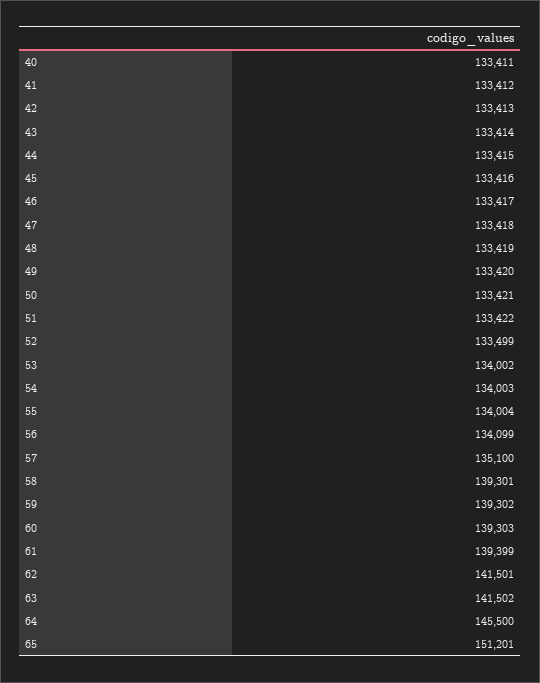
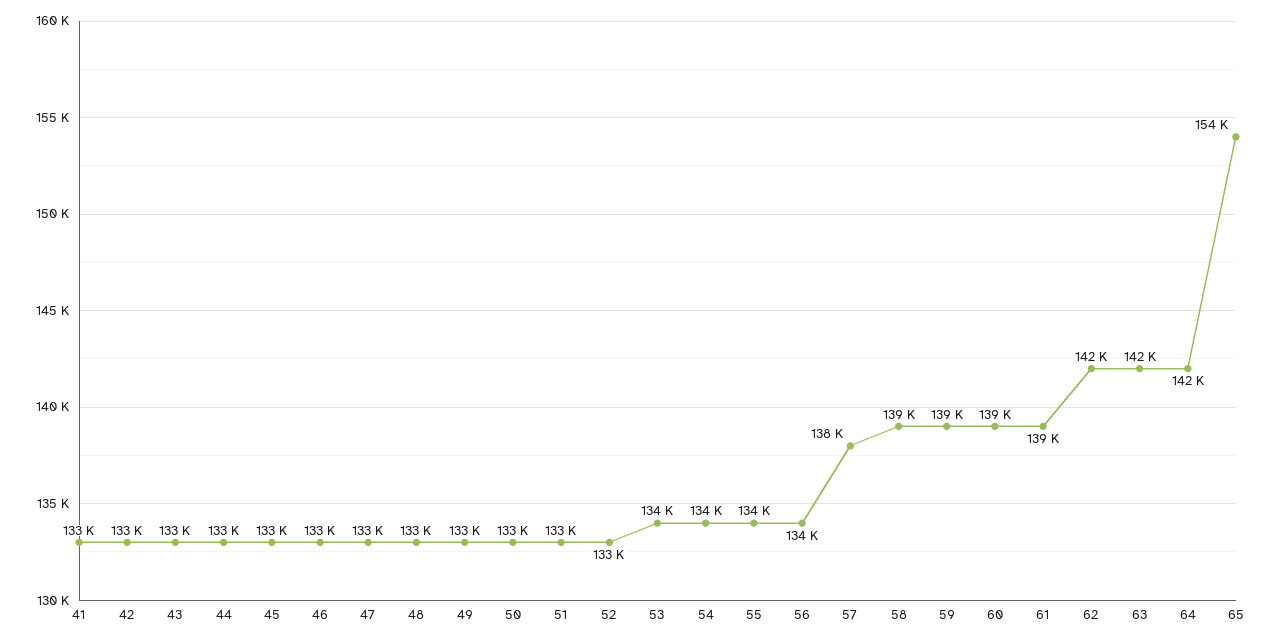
  {
-   "40": 133411,
    "41": 133412,
    "42": 133413,
    "43": 133414,
    "44": 133415,
    "45": 133416,
    "46": 133417,
    "47": 133418,
    "48": 133419,
    "49": 133420,
    "50": 133421,
    "51": 133422,
    "52": 133499,
    "53": 134002,
    "54": 134003,
    "55": 134004,
    "56": 134099,
-   "57": 135100,
+   "57": 138000,
    "58": 139301,
    "59": 139302,
    "60": 139303,
    "61": 139399,
    "62": 141501,
    "63": 141502,
-   "64": 145500,
+   "64": 142000,
-   "65": 151201
+   "65": 154000
  }

